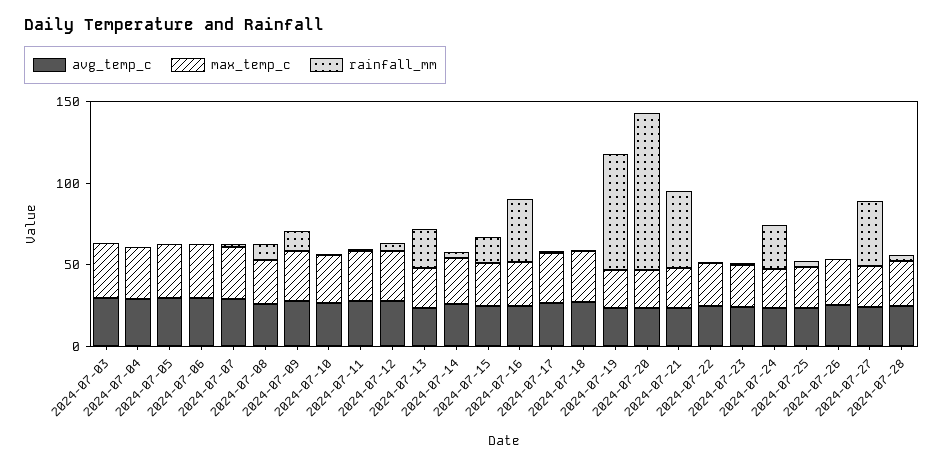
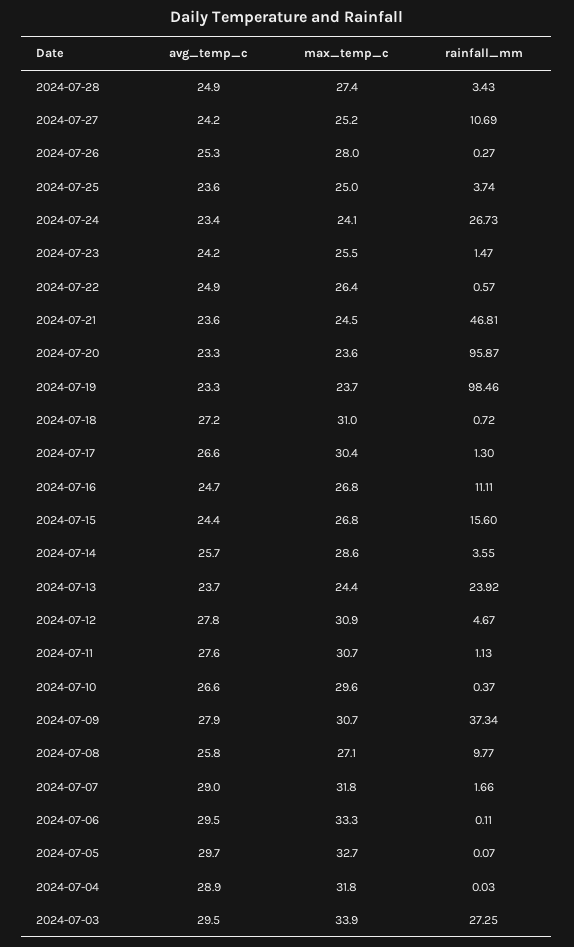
  {
    "avg_temp_c": {
      "2024-07-03": 29.5,
      "2024-07-04": 28.9,
      "2024-07-05": 29.7,
      "2024-07-06": 29.5,
      "2024-07-07": 29,
      "2024-07-08": 25.8,
      "2024-07-09": 27.9,
      "2024-07-10": 26.6,
      "2024-07-11": 27.6,
      "2024-07-12": 27.8,
      "2024-07-13": 23.7,
      "2024-07-14": 25.7,
      "2024-07-15": 24.4,
      "2024-07-16": 24.7,
      "2024-07-17": 26.6,
      "2024-07-18": 27.2,
      "2024-07-19": 23.3,
      "2024-07-20": 23.3,
      "2024-07-21": 23.6,
      "2024-07-22": 24.9,
      "2024-07-23": 24.2,
      "2024-07-24": 23.4,
      "2024-07-25": 23.6,
      "2024-07-26": 25.3,
      "2024-07-27": 24.2,
      "2024-07-28": 24.9
    },
    "max_temp_c": {
      "2024-07-03": 33.9,
      "2024-07-04": 31.8,
      "2024-07-05": 32.7,
      "2024-07-06": 33.3,
      "2024-07-07": 31.8,
      "2024-07-08": 27.1,
      "2024-07-09": 30.7,
      "2024-07-10": 29.6,
      "2024-07-11": 30.7,
      "2024-07-12": 30.9,
      "2024-07-13": 24.4,
      "2024-07-14": 28.6,
      "2024-07-15": 26.8,
      "2024-07-16": 26.8,
      "2024-07-17": 30.4,
      "2024-07-18": 31,
      "2024-07-19": 23.7,
      "2024-07-20": 23.6,
      "2024-07-21": 24.5,
      "2024-07-22": 26.4,
      "2024-07-23": 25.5,
      "2024-07-24": 24.1,
      "2024-07-25": 25,
      "2024-07-26": 28,
      "2024-07-27": 25.2,
      "2024-07-28": 27.4
    },
    "rainfall_mm": {
-     "2024-07-03": 0,
+     "2024-07-03": 27.25,
      "2024-07-04": 0.03,
      "2024-07-05": 0.07,
      "2024-07-06": 0.11,
      "2024-07-07": 1.66,
      "2024-07-08": 9.77,
-     "2024-07-09": 10,
+     "2024-07-09": 37.34,
      "2024-07-10": 0.37,
      "2024-07-11": 1.13,
      "2024-07-12": 4.67,
      "2024-07-13": 23.92,
      "2024-07-14": 3.55,
      "2024-07-15": 15.6,
-     "2024-07-16": 40,
+     "2024-07-16": 11.11,
      "2024-07-17": 1.3,
      "2024-07-18": 0.72,
-     "2024-07-19": 70,
+     "2024-07-19": 98.46,
      "2024-07-20": 95.87,
      "2024-07-21": 46.81,
      "2024-07-22": 0.57,
      "2024-07-23": 1.47,
      "2024-07-24": 26.73,
      "2024-07-25": 3.74,
      "2024-07-26": 0.27,
-     "2024-07-27": 40,
+     "2024-07-27": 10.69,
      "2024-07-28": 3.43
    }
  }

